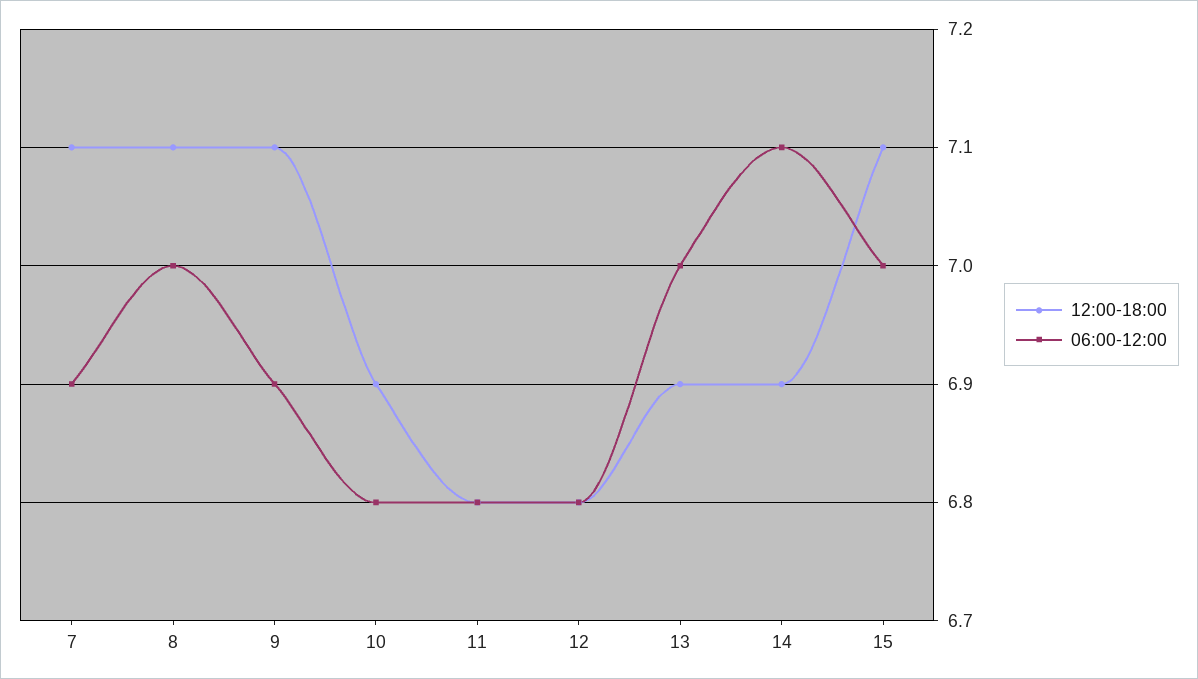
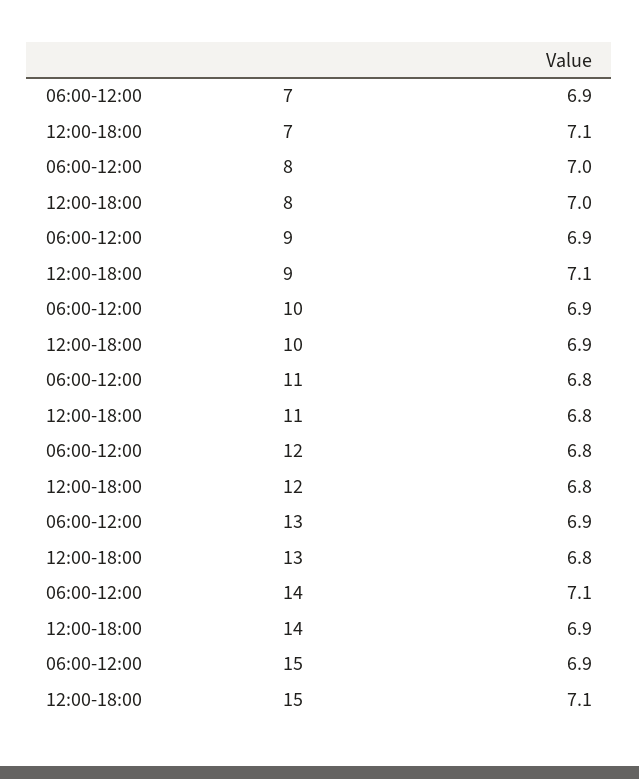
  {
    "12:00-18:00": {
      "7": 7.1,
-     "8": 7.1,
+     "8": 7,
      "9": 7.1,
      "10": 6.9,
      "11": 6.8,
      "12": 6.8,
-     "13": 6.9,
+     "13": 6.8,
      "14": 6.9,
      "15": 7.1
    },
    "06:00-12:00": {
      "7": 6.9,
      "8": 7,
      "9": 6.9,
-     "10": 6.8,
+     "10": 6.9,
      "11": 6.8,
      "12": 6.8,
-     "13": 7,
+     "13": 6.9,
      "14": 7.1,
-     "15": 7
+     "15": 6.9
    }
  }

